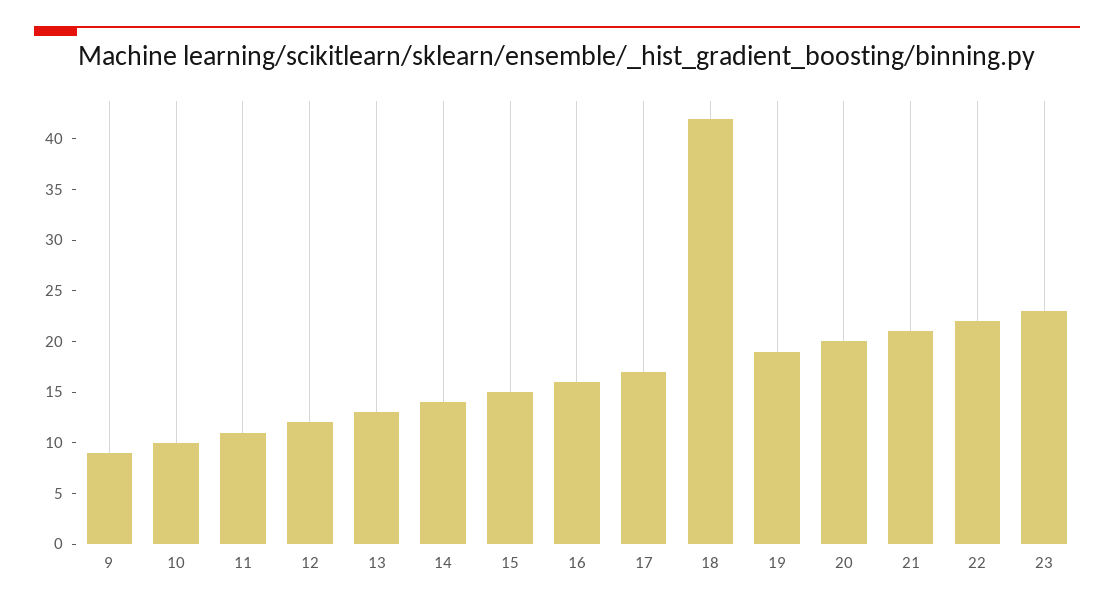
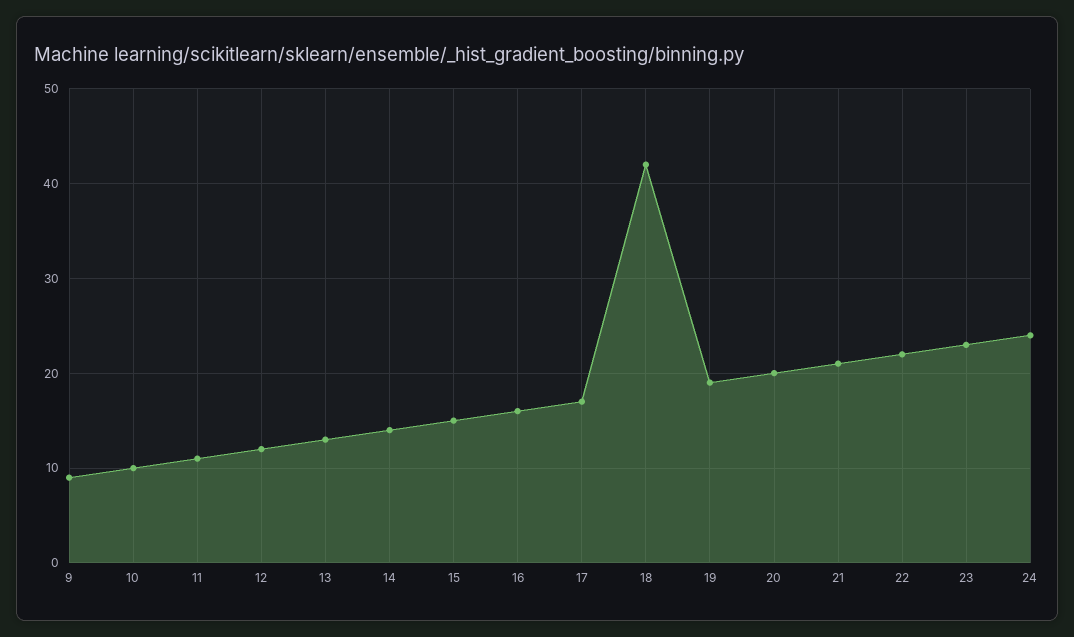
  {
    "9": 9,
    "10": 10,
    "11": 11,
    "12": 12,
    "13": 13,
    "14": 14,
    "15": 15,
    "16": 16,
    "17": 17,
    "18": 42,
    "19": 19,
    "20": 20,
    "21": 21,
    "22": 22,
-   "23": 23
+   "23": 23,
+   "24": 24
  }

